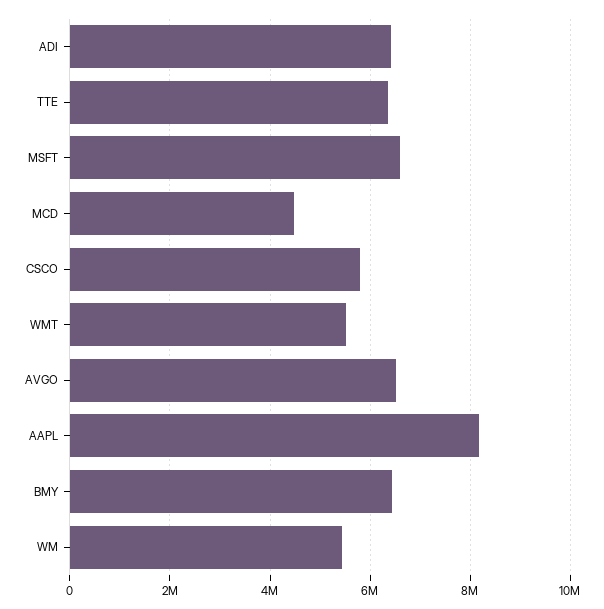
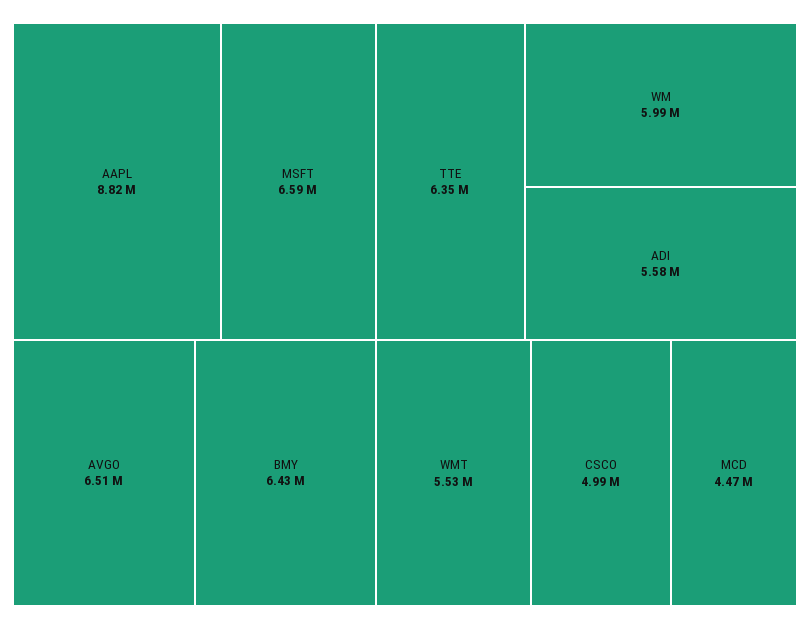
  {
-   "ADI": 6400000,
+   "ADI": 5580000,
    "TTE": 6350000,
    "MSFT": 6590000,
    "MCD": 4470000,
-   "CSCO": 5800000,
+   "CSCO": 4990000,
    "WMT": 5530000,
    "AVGO": 6510000,
-   "AAPL": 8200000,
+   "AAPL": 8820000,
    "BMY": 6430000,
-   "WM": 5400000
+   "WM": 5990000
  }

